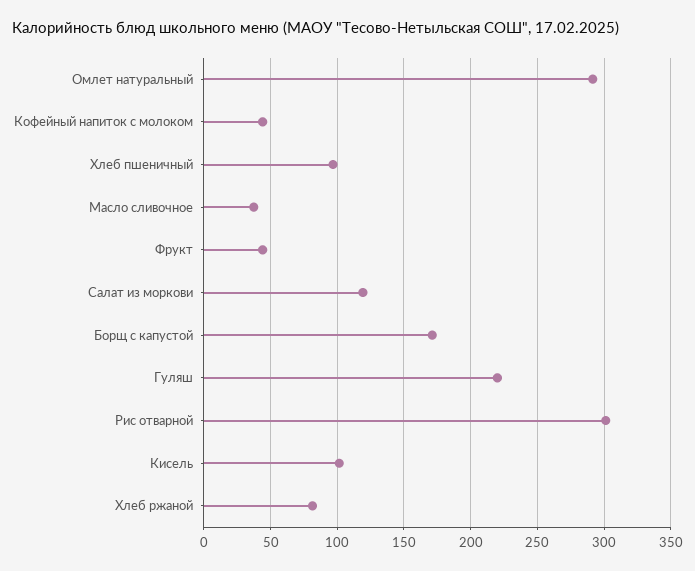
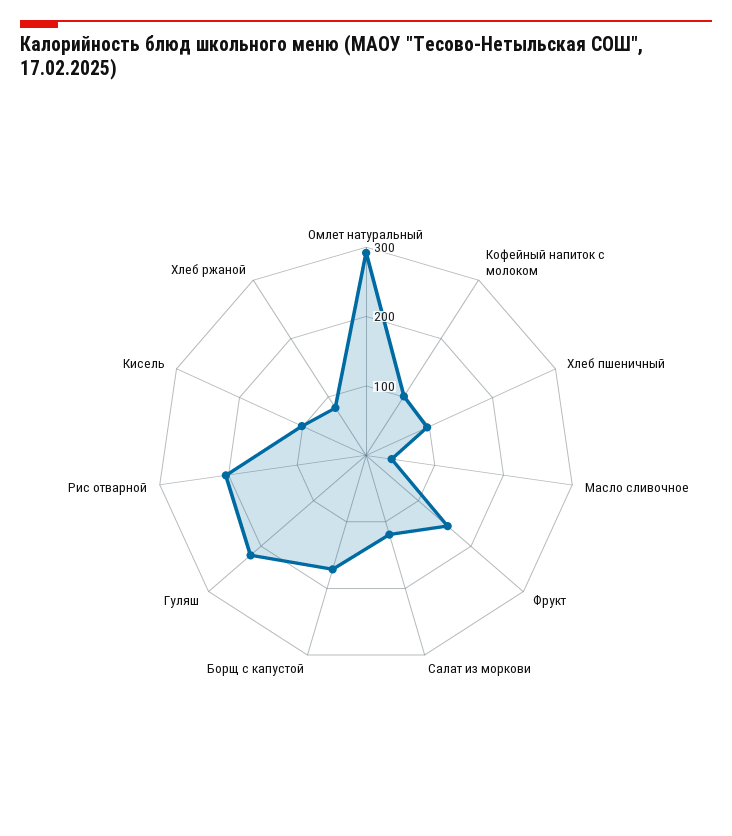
  {
    "Омлет натуральный": 290,
-   "Кофейный напиток с молоком": 45,
+   "Кофейный напиток с молоком": 100,
    "Хлеб пшеничный": 95,
    "Масло сливочное": 35,
-   "Фрукт": 45,
+   "Фрукт": 160,
    "Салат из моркови": 120,
    "Борщ с капустой": 170,
    "Гуляш": 220,
-   "Рис отварной": 300,
+   "Рис отварной": 200,
    "Кисель": 100,
    "Хлеб ржаной": 80
  }

